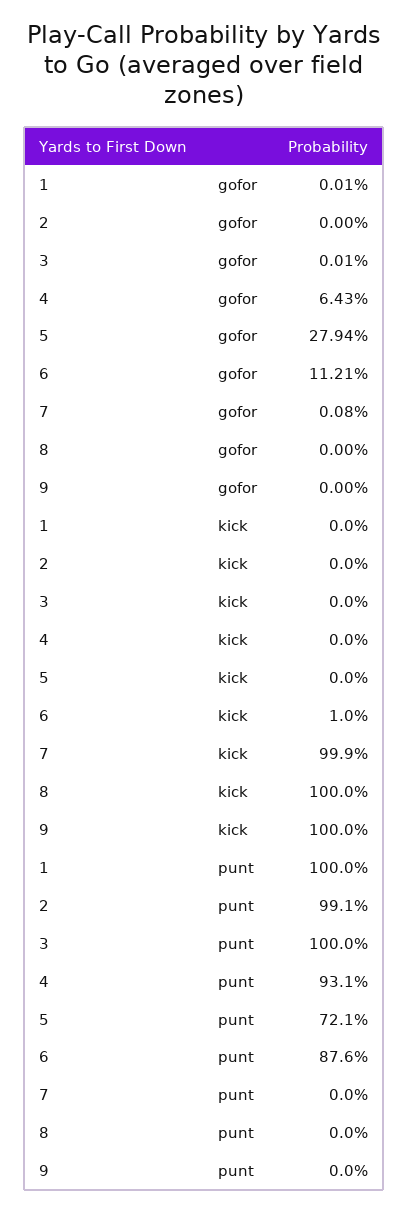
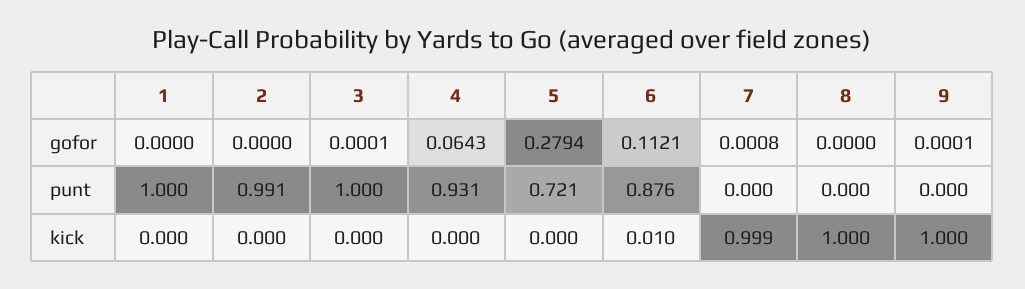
  {
    "1": {
-     "gofor": 0.0001,
+     "gofor": 0,
      "kick": 0,
      "punt": 1
    },
    "2": {
      "gofor": 0,
      "kick": 0,
      "punt": 0.991
    },
    "3": {
      "gofor": 0.0001,
      "kick": 0,
      "punt": 1
    },
    "4": {
      "gofor": 0.0643,
      "kick": 0,
      "punt": 0.931
    },
    "5": {
      "gofor": 0.2794,
      "kick": 0,
      "punt": 0.721
    },
    "6": {
      "gofor": 0.1121,
      "kick": 0.01,
      "punt": 0.876
    },
    "7": {
      "gofor": 0.0008,
      "kick": 0.999,
      "punt": 0
    },
    "8": {
      "gofor": 0,
      "kick": 1,
      "punt": 0
    },
    "9": {
-     "gofor": 0,
+     "gofor": 0.0001,
      "kick": 1,
      "punt": 0
    }
  }

